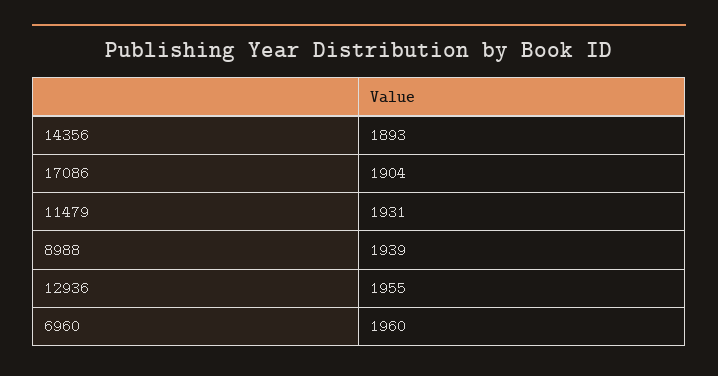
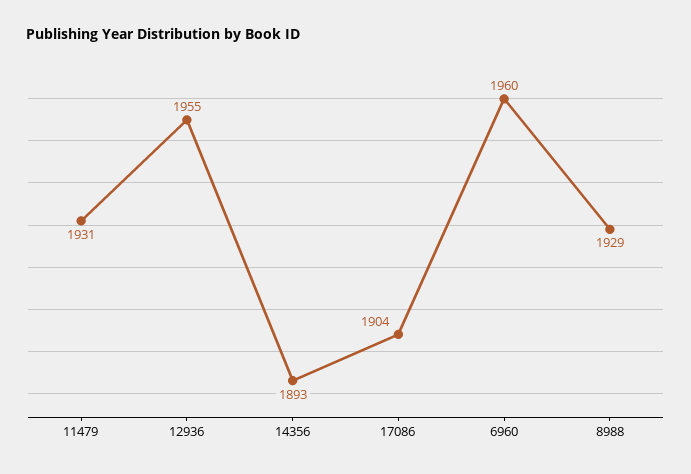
  {
    "14356": 1893,
    "17086": 1904,
    "11479": 1931,
-   "8988": 1939,
+   "8988": 1929,
    "12936": 1955,
    "6960": 1960
  }

